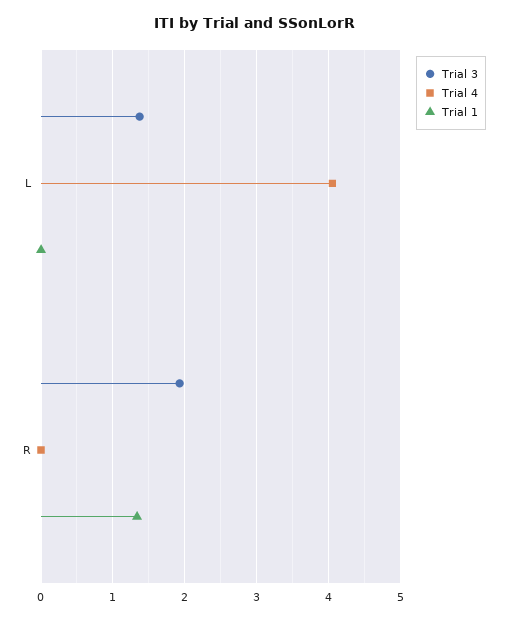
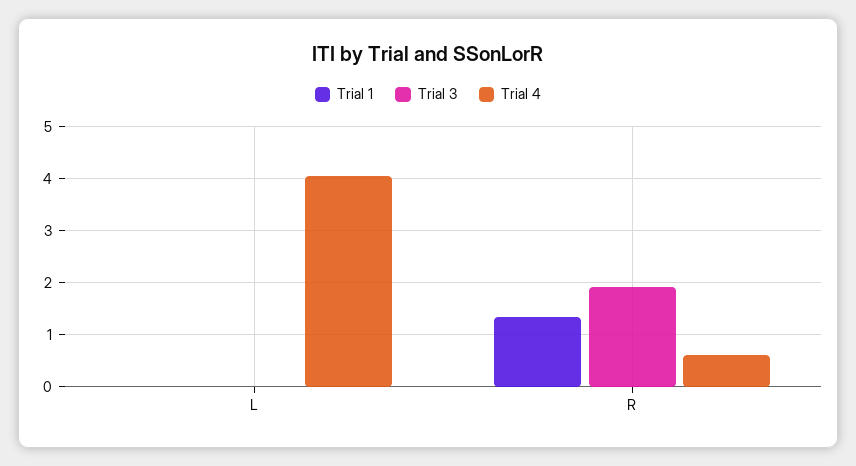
  {
    "Trial 3": {
-     "L": 1.4,
+     "L": 0,
      "R": 1.9
    },
    "Trial 4": {
      "L": 4.1,
-     "R": 0
+     "R": 0.6
    },
    "Trial 1": {
      "L": 0,
      "R": 1.3
    }
  }

